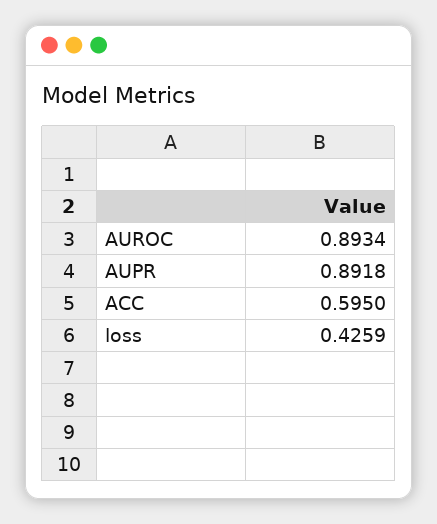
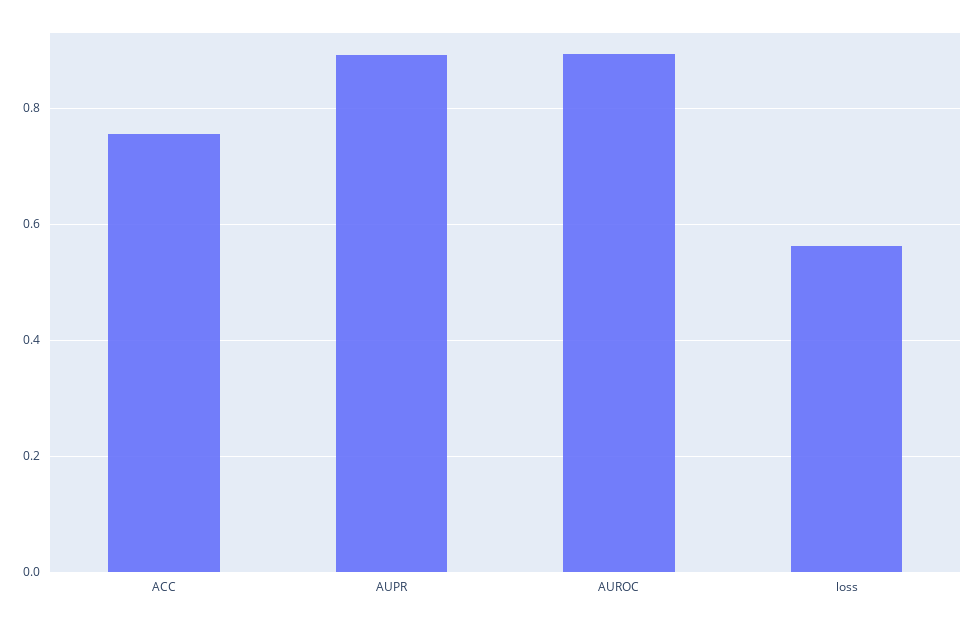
  {
    "AUROC": 0.8934,
    "AUPR": 0.8918,
-   "ACC": 0.595,
+   "ACC": 0.76,
-   "loss": 0.4259
+   "loss": 0.56
  }

